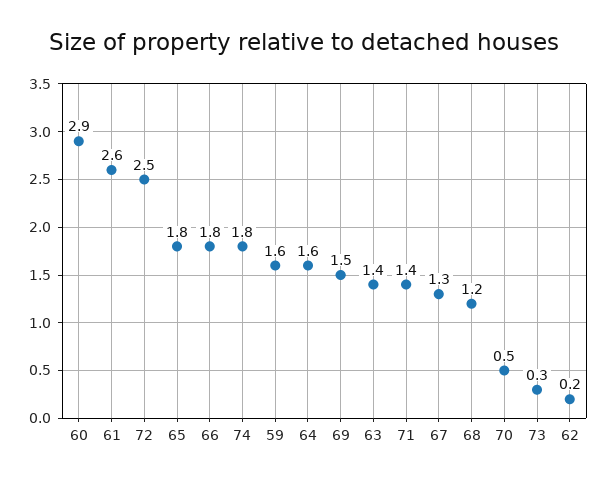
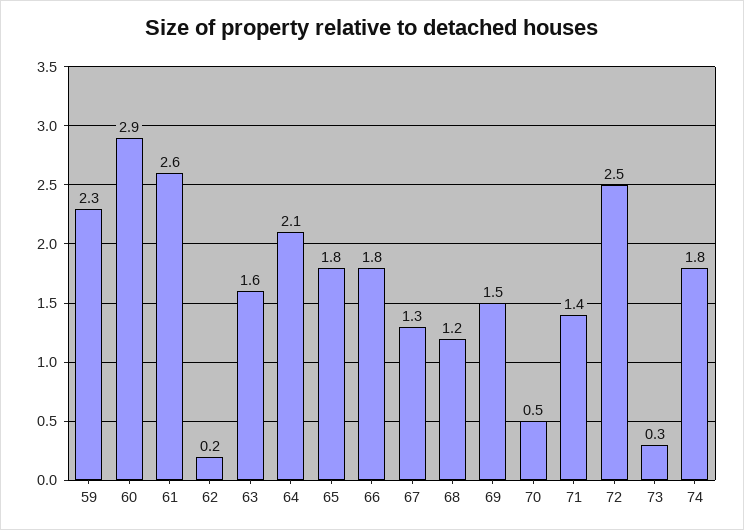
  {
    "60": 2.9,
    "61": 2.6,
    "72": 2.5,
    "65": 1.8,
    "66": 1.8,
    "74": 1.8,
-   "59": 1.6,
+   "59": 2.3,
-   "64": 1.6,
+   "64": 2.1,
    "69": 1.5,
-   "63": 1.4,
+   "63": 1.6,
    "71": 1.4,
    "67": 1.3,
    "68": 1.2,
    "70": 0.5,
    "73": 0.3,
    "62": 0.2
  }

